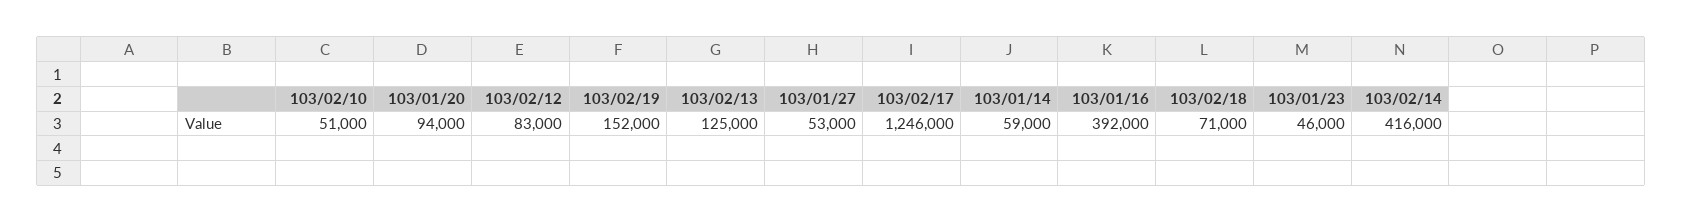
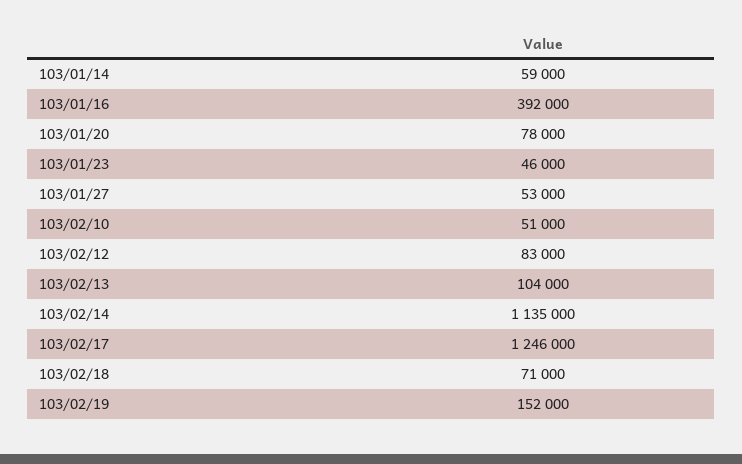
  {
    "103/02/10": 51000,
-   "103/01/20": 94000,
+   "103/01/20": 78000,
    "103/02/12": 83000,
    "103/02/19": 152000,
-   "103/02/13": 125000,
+   "103/02/13": 104000,
    "103/01/27": 53000,
    "103/02/17": 1246000,
    "103/01/14": 59000,
    "103/01/16": 392000,
    "103/02/18": 71000,
    "103/01/23": 46000,
-   "103/02/14": 416000
+   "103/02/14": 1135000
  }

